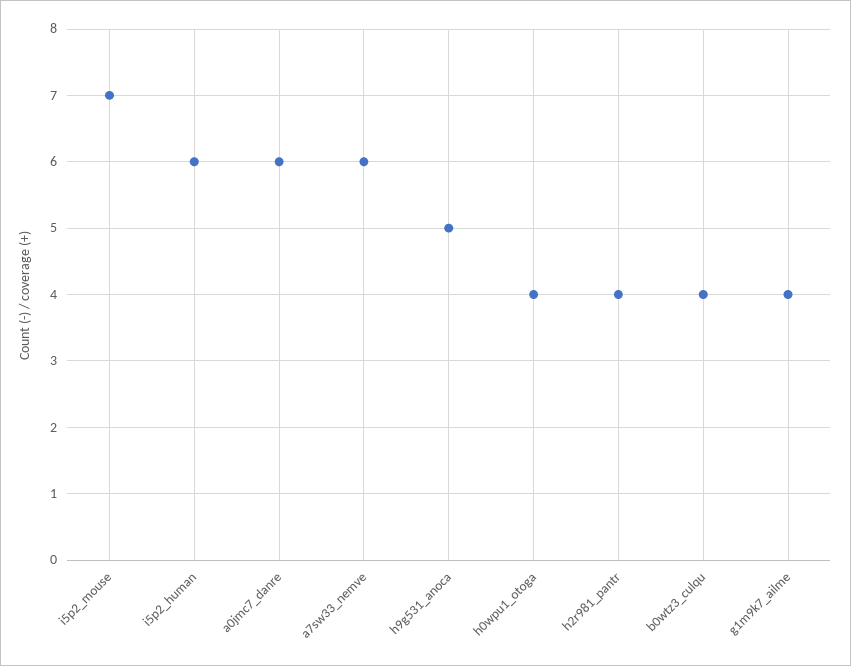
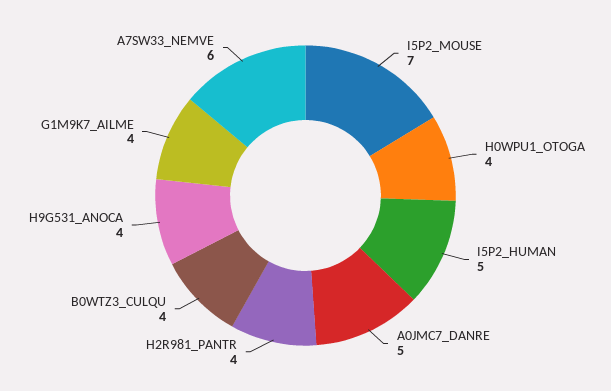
  {
    "i5p2_mouse": 7,
-   "i5p2_human": 6,
+   "i5p2_human": 5,
-   "a0jmc7_danre": 6,
+   "a0jmc7_danre": 5,
    "a7sw33_nemve": 6,
-   "h9g531_anoca": 5,
+   "h9g531_anoca": 4,
    "h0wpu1_otoga": 4,
    "h2r981_pantr": 4,
    "b0wtz3_culqu": 4,
    "g1m9k7_ailme": 4
  }

